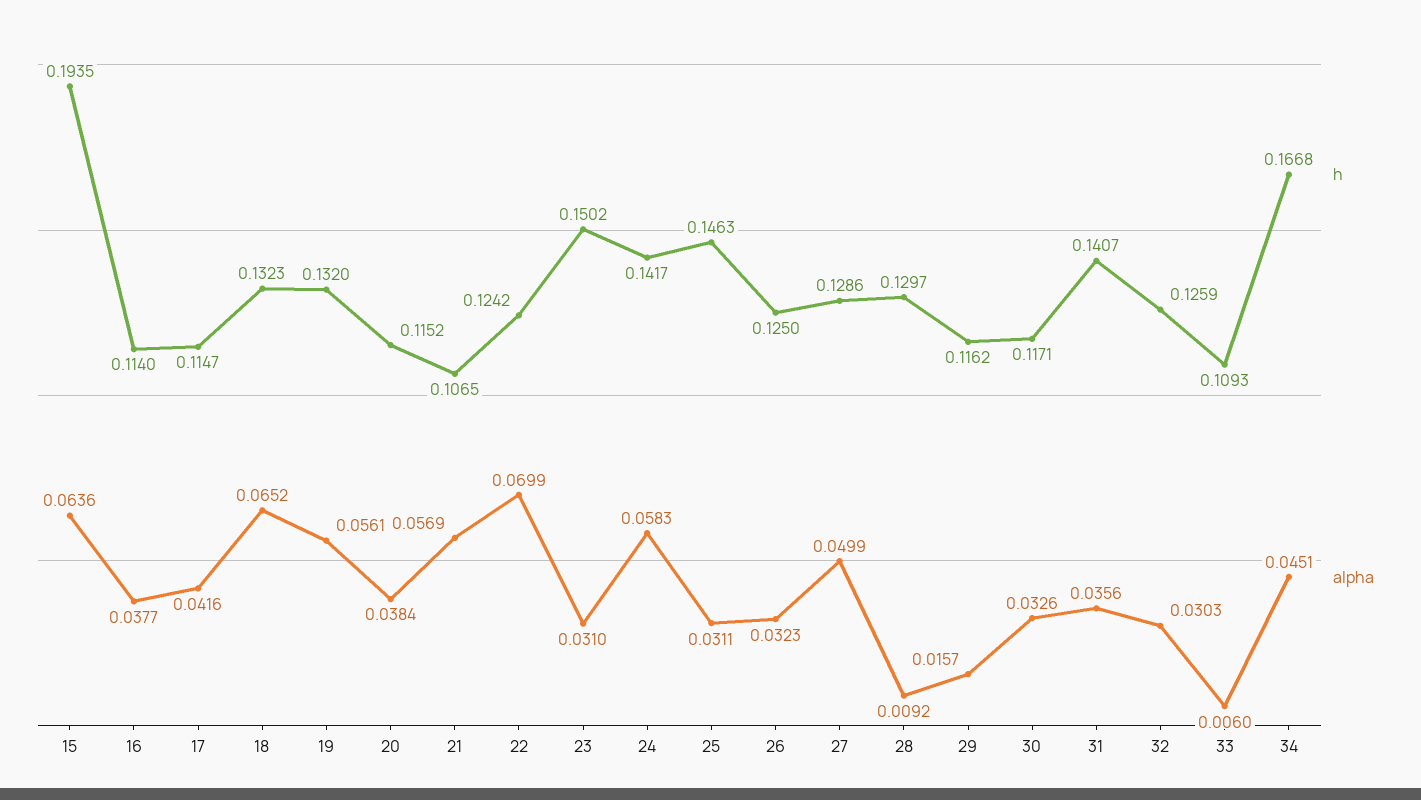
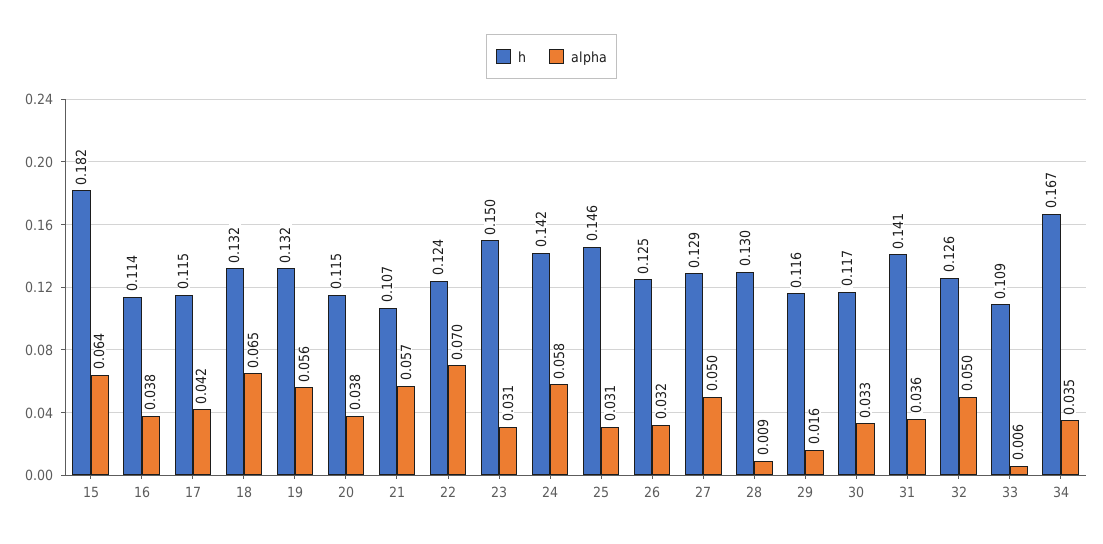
  {
    "h": {
-     "15": 0.1935,
+     "15": 0.182,
      "16": 0.114,
      "17": 0.1147,
      "18": 0.1323,
      "19": 0.132,
      "20": 0.1152,
      "21": 0.1065,
      "22": 0.1242,
      "23": 0.1502,
      "24": 0.1417,
      "25": 0.1463,
      "26": 0.125,
      "27": 0.1286,
      "28": 0.1297,
      "29": 0.1162,
      "30": 0.1171,
      "31": 0.1407,
      "32": 0.1259,
      "33": 0.1093,
      "34": 0.1668
    },
    "alpha": {
      "15": 0.0636,
      "16": 0.0377,
      "17": 0.0416,
      "18": 0.0652,
      "19": 0.0561,
      "20": 0.0384,
      "21": 0.0569,
      "22": 0.0699,
      "23": 0.031,
      "24": 0.0583,
      "25": 0.0311,
      "26": 0.0323,
      "27": 0.0499,
      "28": 0.0092,
      "29": 0.0157,
      "30": 0.0326,
      "31": 0.0356,
-     "32": 0.0303,
+     "32": 0.05,
      "33": 0.006,
-     "34": 0.0451
+     "34": 0.035
    }
  }

